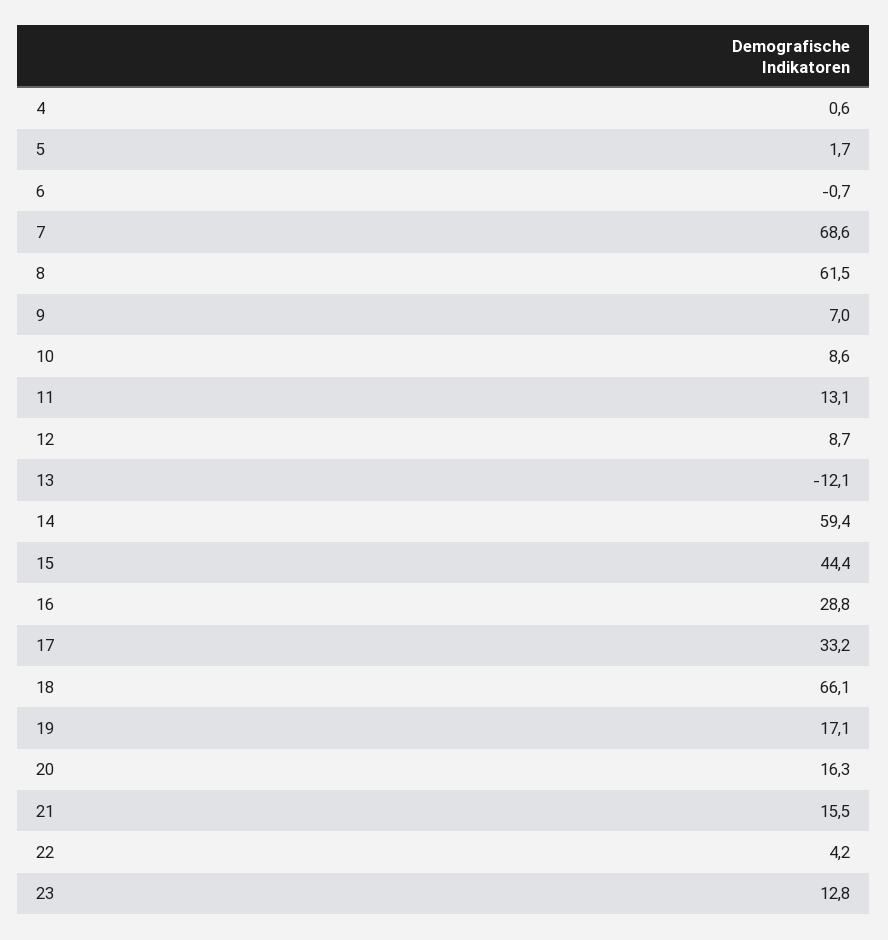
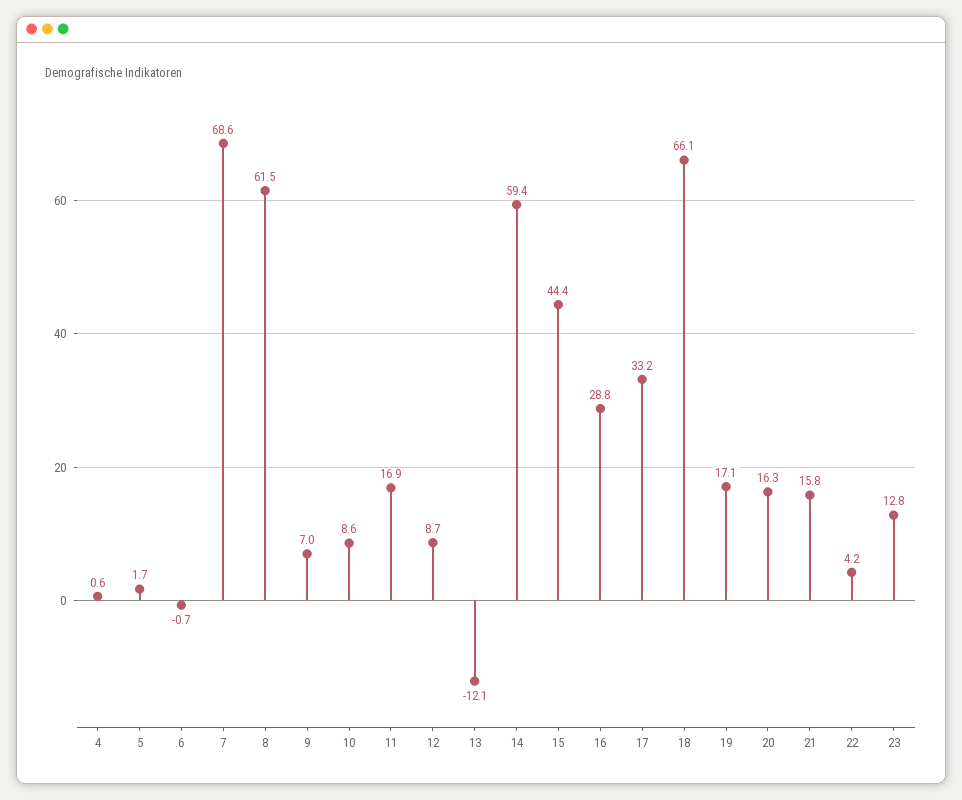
  {
    "4": 0.6,
    "5": 1.7,
    "6": -0.7,
    "7": 68.6,
    "8": 61.5,
    "9": 7,
    "10": 8.6,
-   "11": 13.1,
+   "11": 16.9,
    "12": 8.7,
    "13": -12.1,
    "14": 59.4,
    "15": 44.4,
    "16": 28.8,
    "17": 33.2,
    "18": 66.1,
    "19": 17.1,
    "20": 16.3,
-   "21": 15.5,
+   "21": 15.8,
    "22": 4.2,
    "23": 12.8
  }

